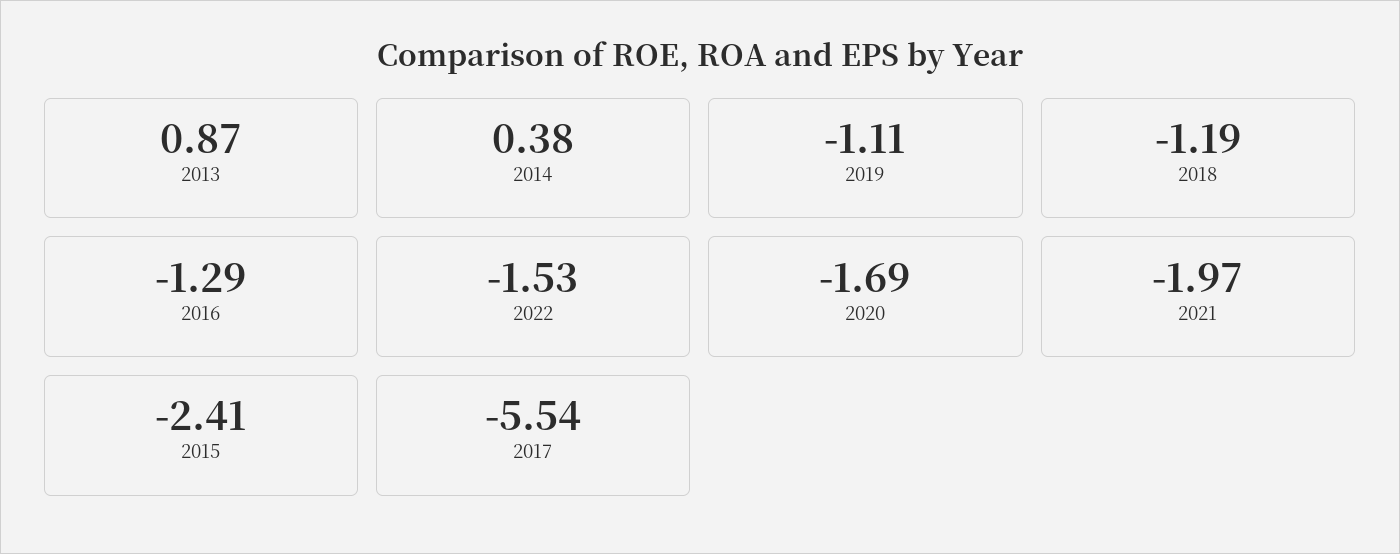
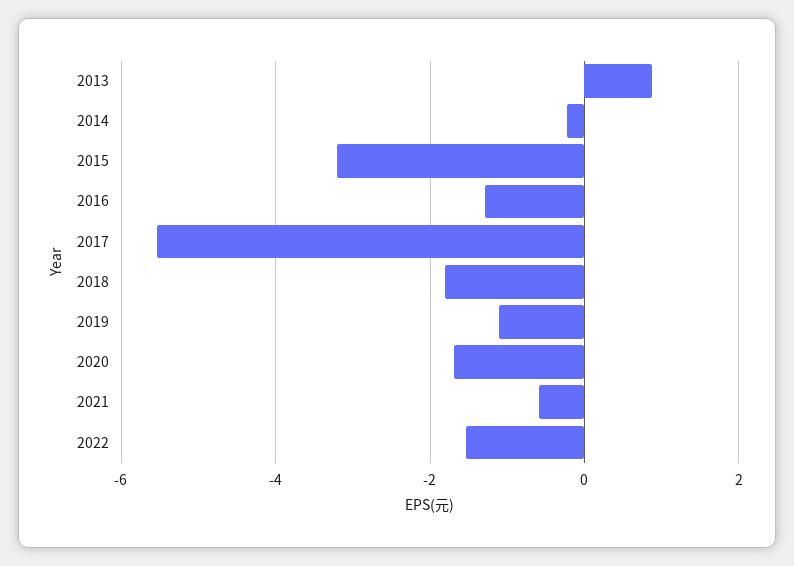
  {
    "2013": 0.87,
-   "2014": 0.38,
+   "2014": -0.2,
    "2019": -1.11,
-   "2018": -1.19,
+   "2018": -1.8,
    "2016": -1.29,
    "2022": -1.53,
    "2020": -1.69,
-   "2021": -1.97,
+   "2021": -0.6,
-   "2015": -2.41,
+   "2015": -3.2,
    "2017": -5.54
  }

